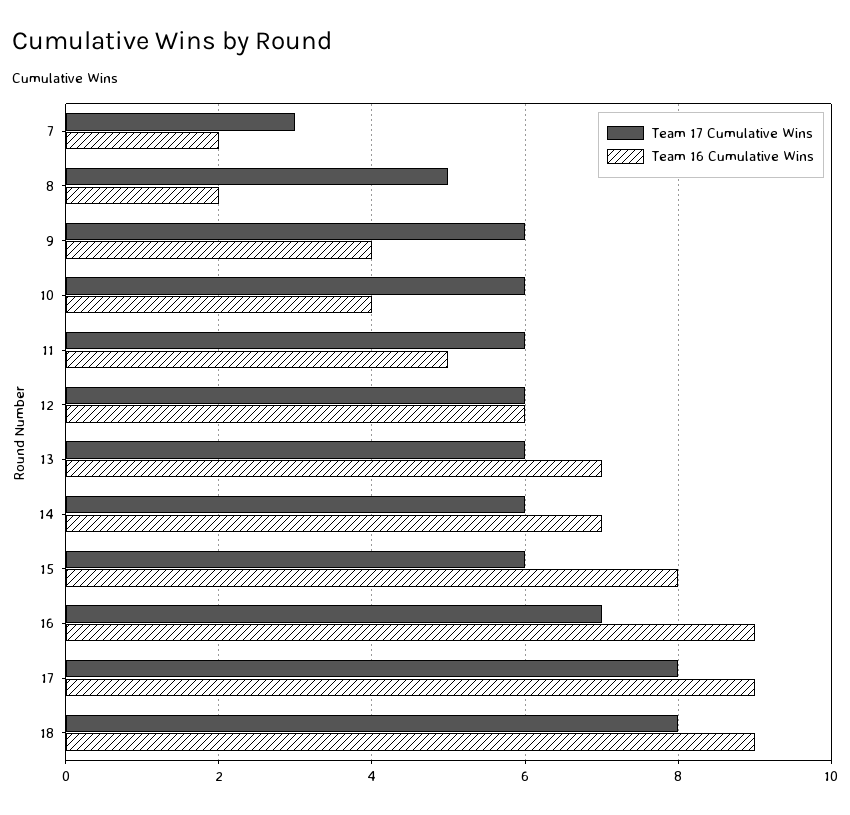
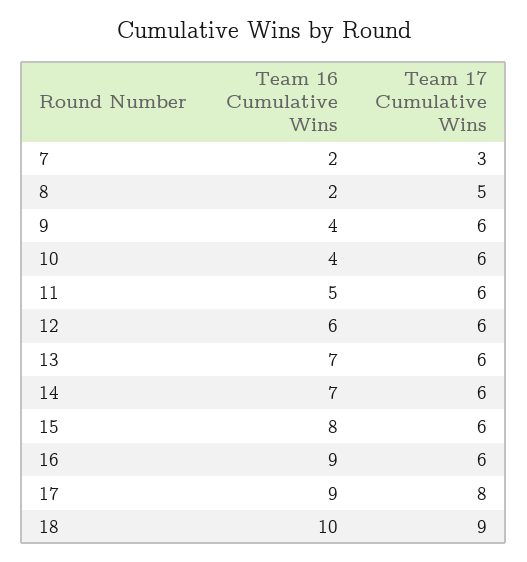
  {
    "Team 17 Cumulative Wins": {
      "7": 3,
      "8": 5,
      "9": 6,
      "10": 6,
      "11": 6,
      "12": 6,
      "13": 6,
      "14": 6,
      "15": 6,
-     "16": 7,
+     "16": 6,
      "17": 8,
-     "18": 8
+     "18": 9
    },
    "Team 16 Cumulative Wins": {
      "7": 2,
      "8": 2,
      "9": 4,
      "10": 4,
      "11": 5,
      "12": 6,
      "13": 7,
      "14": 7,
      "15": 8,
      "16": 9,
      "17": 9,
-     "18": 9
+     "18": 10
    }
  }

